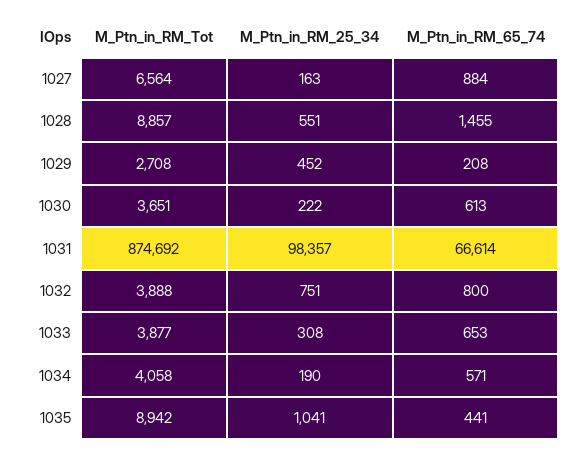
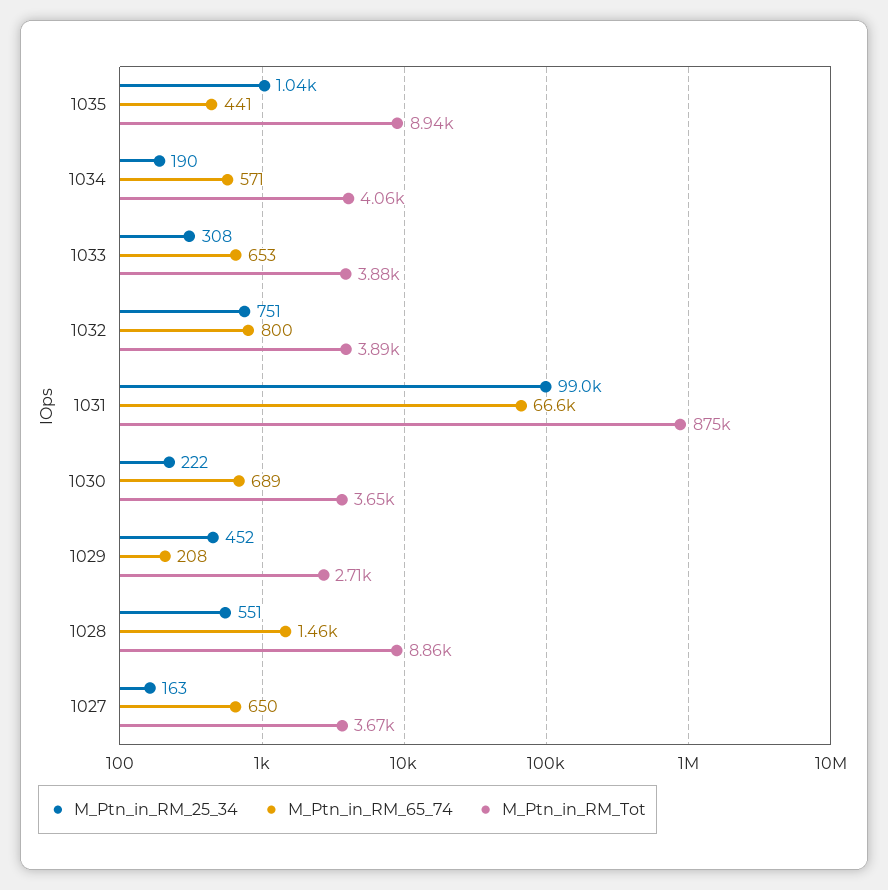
  {
    "M_Ptn_in_RM_Tot": {
-     "1027": 6564,
+     "1027": 3670,
      "1028": 8857,
      "1029": 2708,
      "1030": 3651,
      "1031": 874692,
      "1032": 3888,
      "1033": 3877,
      "1034": 4058,
      "1035": 8942
    },
    "M_Ptn_in_RM_25_34": {
      "1027": 163,
      "1028": 551,
      "1029": 452,
      "1030": 222,
-     "1031": 98357,
+     "1031": 99000,
      "1032": 751,
      "1033": 308,
      "1034": 190,
      "1035": 1041
    },
    "M_Ptn_in_RM_65_74": {
-     "1027": 884,
+     "1027": 650,
      "1028": 1455,
      "1029": 208,
-     "1030": 613,
+     "1030": 689,
      "1031": 66614,
      "1032": 800,
      "1033": 653,
      "1034": 571,
      "1035": 441
    }
  }

